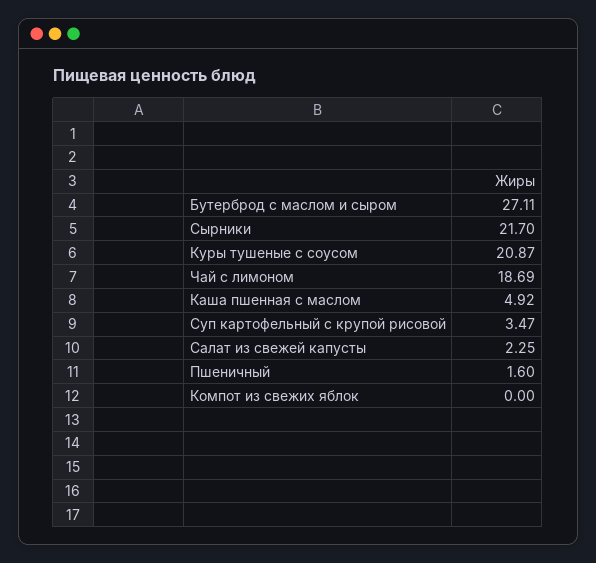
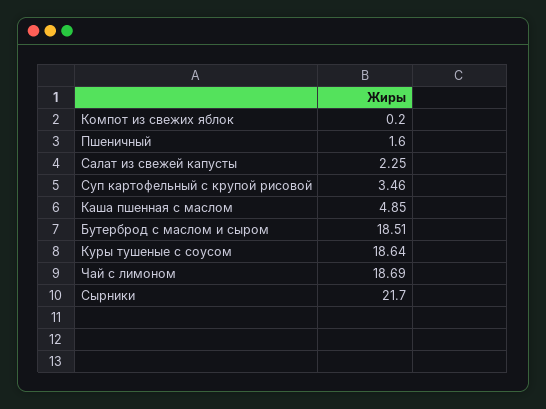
  {
-   "Бутерброд с маслом и сыром": 27.11,
+   "Бутерброд с маслом и сыром": 18.51,
    "Сырники": 21.7,
-   "Куры тушеные с соусом": 20.87,
+   "Куры тушеные с соусом": 18.64,
    "Чай с лимоном": 18.69,
-   "Каша пшенная с маслом": 4.92,
+   "Каша пшенная с маслом": 4.85,
-   "Суп картофельный с крупой рисовой": 3.47,
+   "Суп картофельный с крупой рисовой": 3.46,
    "Салат из свежей капусты": 2.25,
    "Пшеничный": 1.6,
-   "Компот из свежих яблок": 0
+   "Компот из свежих яблок": 0.2
  }

